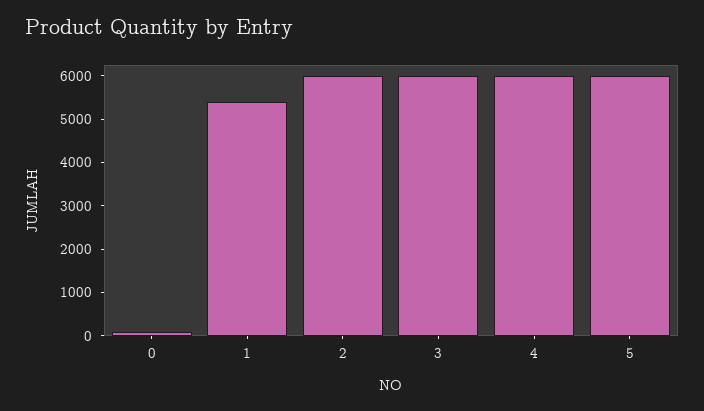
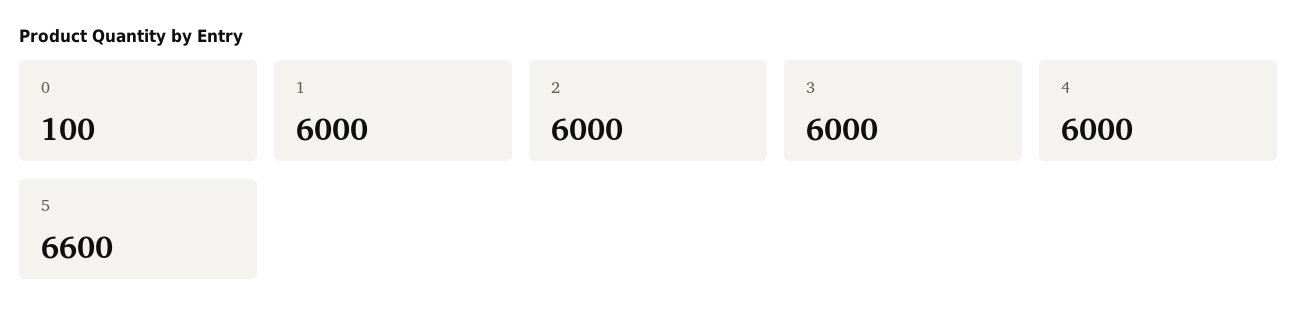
  {
    "0": 100,
-   "1": 5400,
+   "1": 6000,
    "2": 6000,
    "3": 6000,
    "4": 6000,
-   "5": 6000
+   "5": 6600
  }

